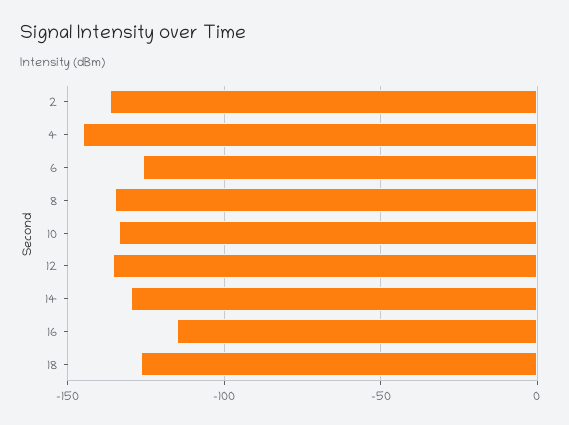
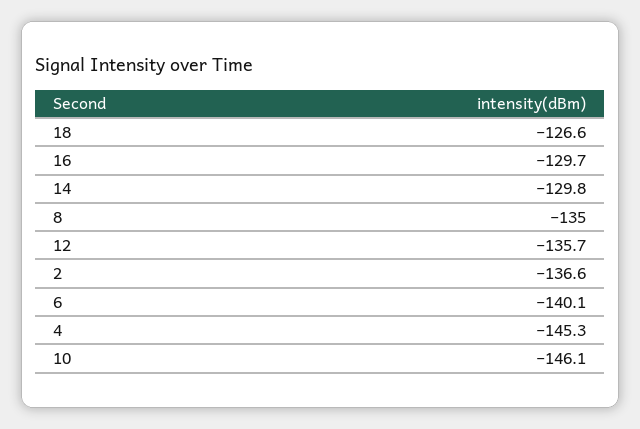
  {
    "2": -136.6,
    "4": -145.3,
-   "6": -125,
+   "6": -140.1,
    "8": -135,
-   "10": -135,
+   "10": -146.1,
    "12": -135.7,
    "14": -129.8,
-   "16": -115,
+   "16": -129.7,
    "18": -126.6
  }

